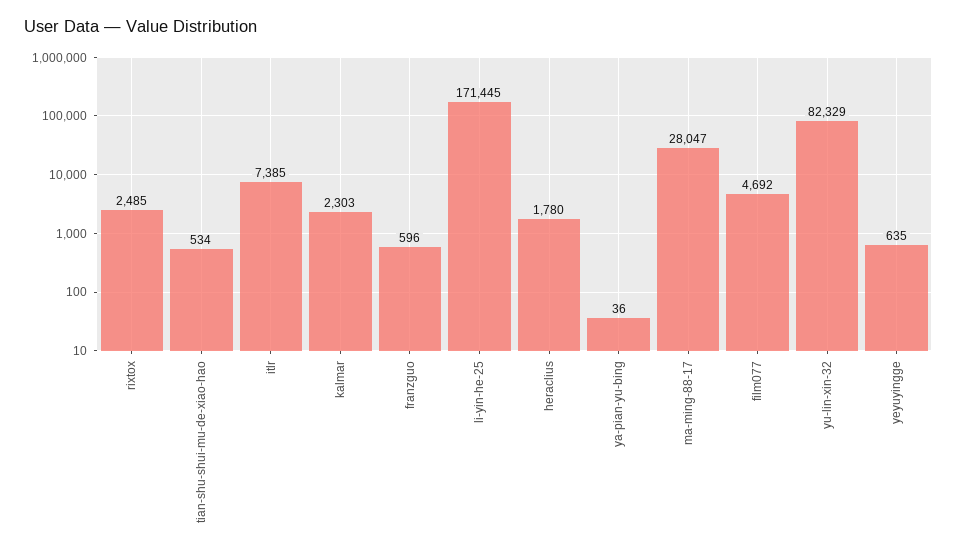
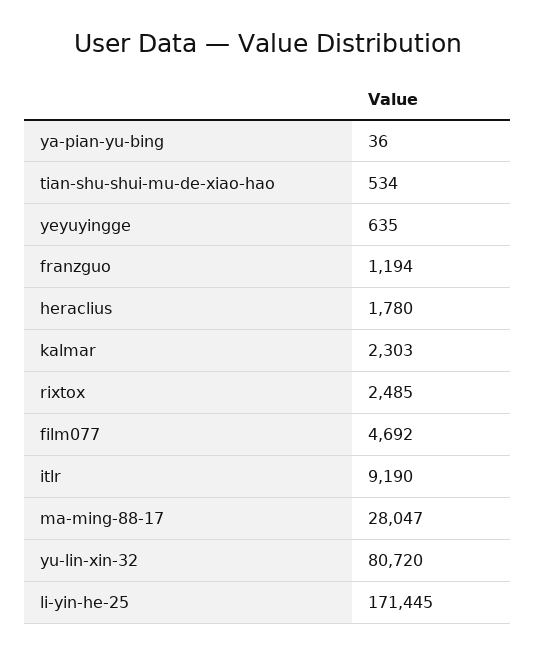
  {
    "rixtox": 2485,
    "tian-shu-shui-mu-de-xiao-hao": 534,
-   "itlr": 7385,
+   "itlr": 9190,
    "kalmar": 2303,
-   "franzguo": 596,
+   "franzguo": 1194,
    "li-yin-he-25": 171445,
    "heraclius": 1780,
    "ya-pian-yu-bing": 36,
    "ma-ming-88-17": 28047,
    "film077": 4692,
-   "yu-lin-xin-32": 82329,
+   "yu-lin-xin-32": 80720,
    "yeyuyingge": 635
  }

